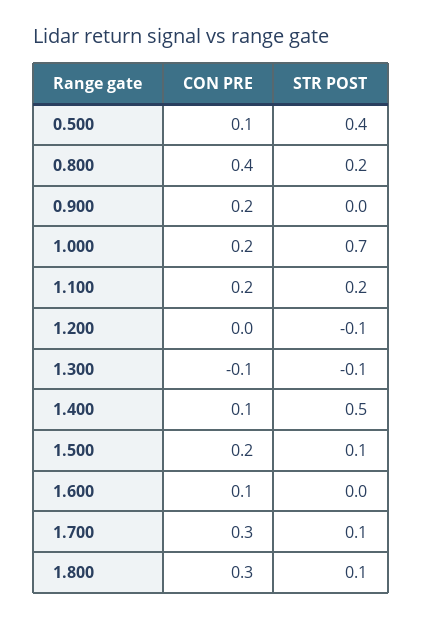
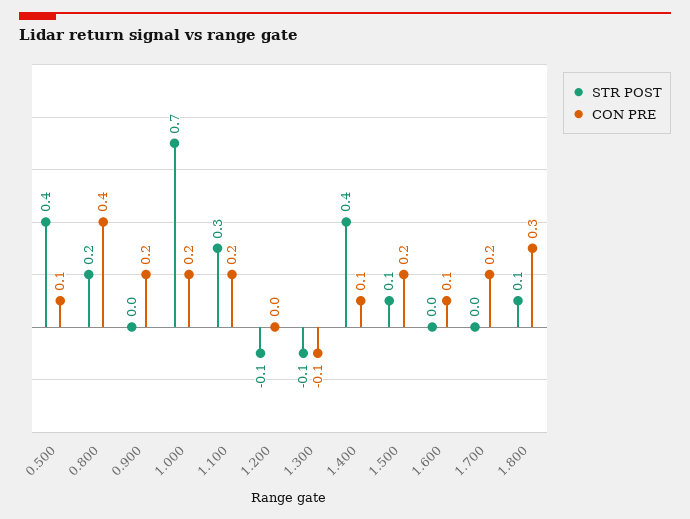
  {
    "CON PRE": {
      "0.500": 0.1,
      "0.800": 0.4,
      "0.900": 0.2,
      "1.000": 0.2,
      "1.100": 0.2,
      "1.200": 0,
      "1.300": -0.1,
      "1.400": 0.1,
      "1.500": 0.2,
      "1.600": 0.1,
-     "1.700": 0.3,
+     "1.700": 0.2,
      "1.800": 0.3
    },
    "STR POST": {
      "0.500": 0.4,
      "0.800": 0.2,
      "0.900": 0,
      "1.000": 0.7,
-     "1.100": 0.2,
+     "1.100": 0.3,
      "1.200": -0.1,
      "1.300": -0.1,
-     "1.400": 0.5,
+     "1.400": 0.4,
      "1.500": 0.1,
      "1.600": 0,
-     "1.700": 0.1,
+     "1.700": 0,
      "1.800": 0.1
    }
  }

